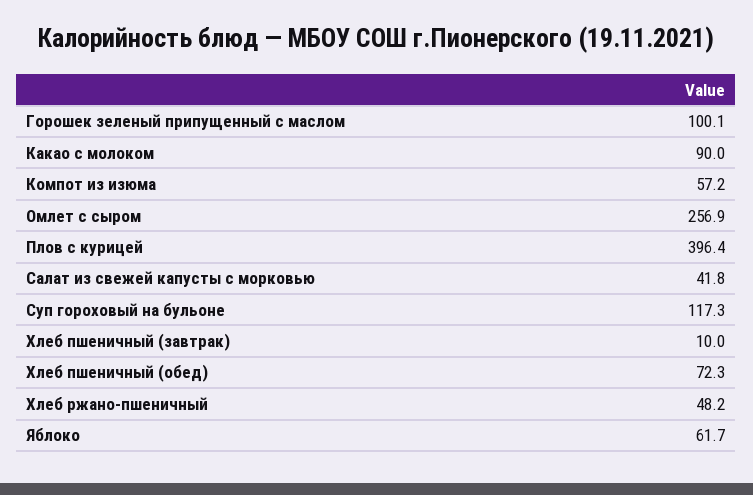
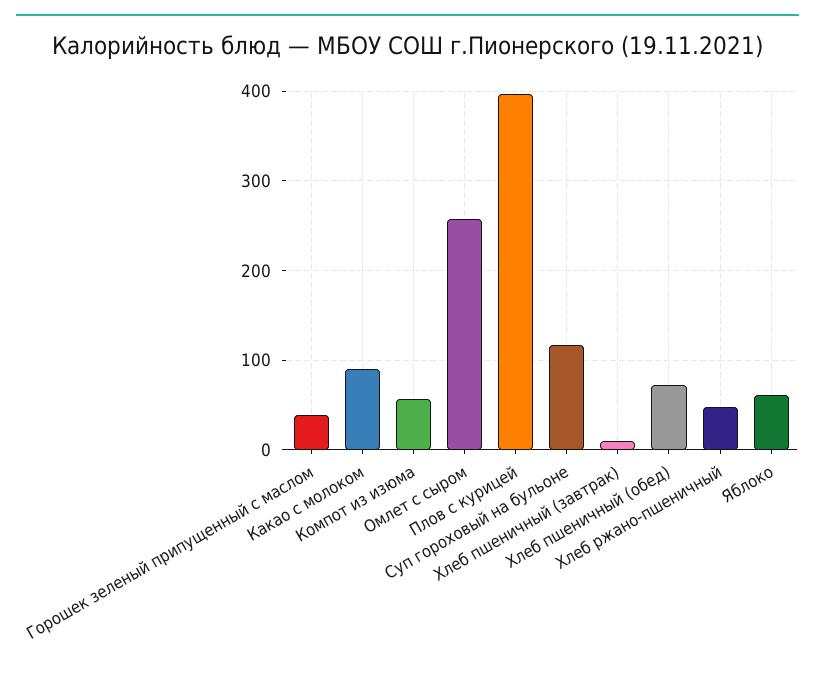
  {
-   "Горошек зеленый припущенный с маслом": 100.1,
+   "Горошек зеленый припущенный с маслом": 40,
    "Какао с молоком": 90,
    "Компот из изюма": 57.2,
    "Омлет с сыром": 256.9,
    "Плов с курицей": 396.4,
-   "Салат из свежей капусты с морковью": 41.8,
    "Суп гороховый на бульоне": 117.3,
    "Хлеб пшеничный (завтрак)": 10,
    "Хлеб пшеничный (обед)": 72.3,
    "Хлеб ржано-пшеничный": 48.2,
    "Яблоко": 61.7
  }

